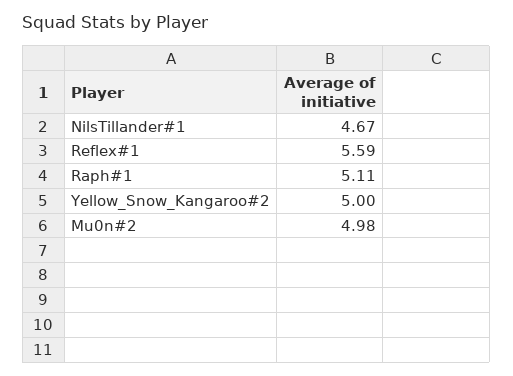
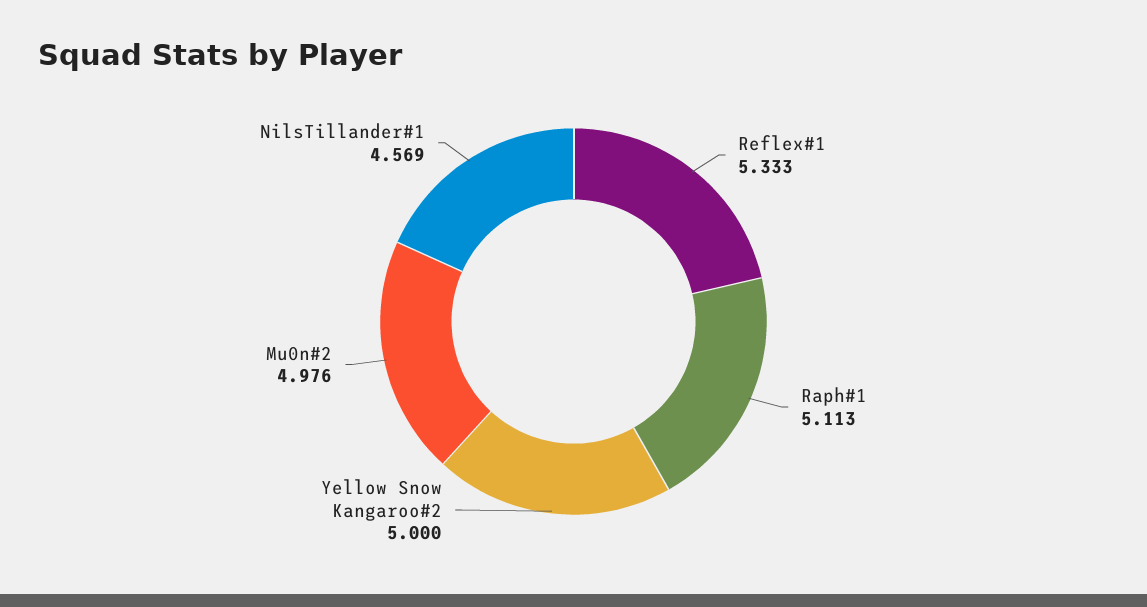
  {
-   "NilsTillander#1": 4.67,
+   "NilsTillander#1": 4.569,
-   "Reflex#1": 5.59,
+   "Reflex#1": 5.333,
    "Raph#1": 5.113,
    "Yellow_Snow_Kangaroo#2": 5,
    "Mu0n#2": 4.976
  }

